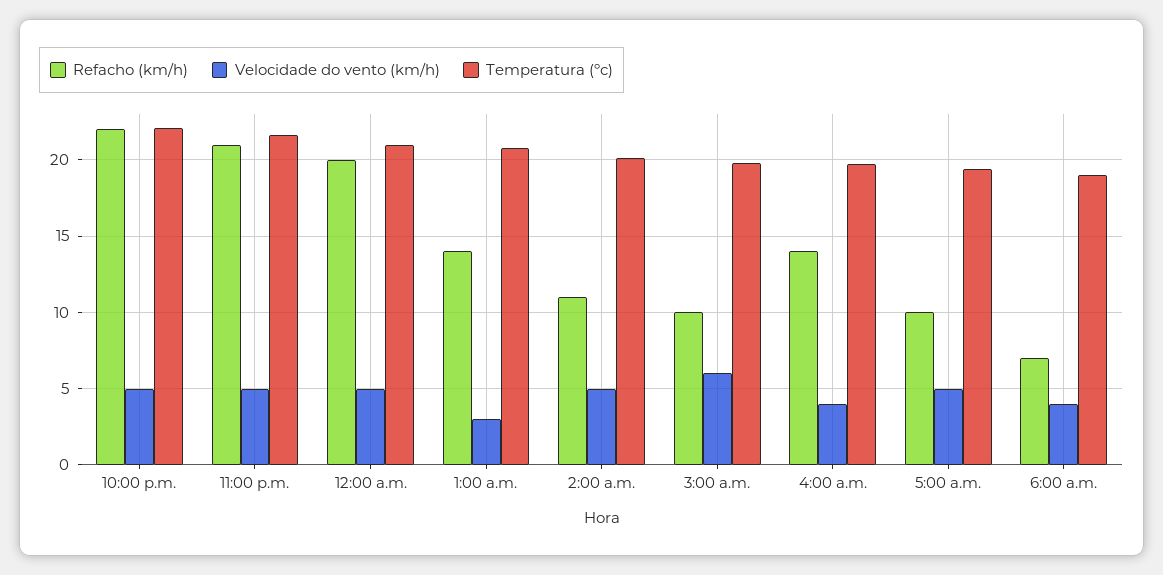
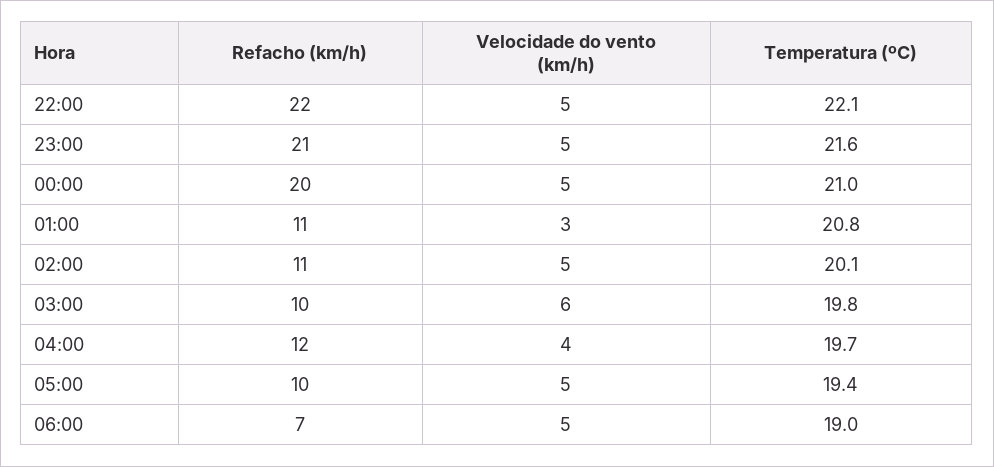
  {
    "Refacho (km/h)": {
      "10:00 p.m.": 22,
      "11:00 p.m.": 21,
      "12:00 a.m.": 20,
-     "1:00 a.m.": 14,
+     "1:00 a.m.": 11,
      "2:00 a.m.": 11,
      "3:00 a.m.": 10,
-     "4:00 a.m.": 14,
+     "4:00 a.m.": 12,
      "5:00 a.m.": 10,
      "6:00 a.m.": 7
    },
    "Velocidade do vento (km/h)": {
      "10:00 p.m.": 5,
      "11:00 p.m.": 5,
      "12:00 a.m.": 5,
      "1:00 a.m.": 3,
      "2:00 a.m.": 5,
      "3:00 a.m.": 6,
      "4:00 a.m.": 4,
      "5:00 a.m.": 5,
-     "6:00 a.m.": 4
+     "6:00 a.m.": 5
    },
    "Temperatura (ºc)": {
      "10:00 p.m.": 22.1,
      "11:00 p.m.": 21.6,
      "12:00 a.m.": 21,
      "1:00 a.m.": 20.8,
      "2:00 a.m.": 20.1,
      "3:00 a.m.": 19.8,
      "4:00 a.m.": 19.7,
      "5:00 a.m.": 19.4,
      "6:00 a.m.": 19
    }
  }

